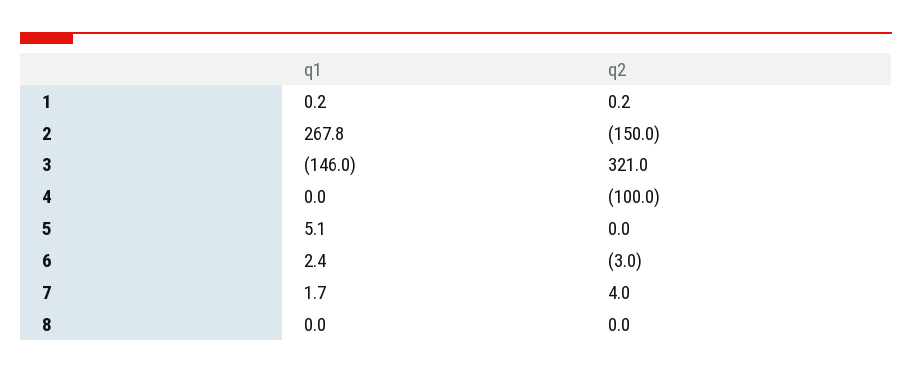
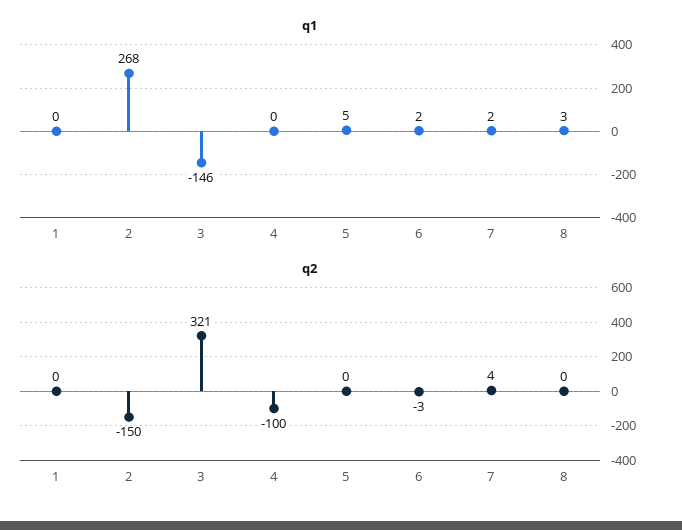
  {
    "q1": {
      "1": 0.2,
      "2": 267.8,
      "3": -146,
      "4": 0,
      "5": 5.1,
      "6": 2.4,
      "7": 1.7,
-     "8": 0
+     "8": 3
    },
    "q2": {
      "1": 0.2,
      "2": -150,
      "3": 321,
      "4": -100,
      "5": 0,
      "6": -3,
      "7": 4,
      "8": 0
    }
  }

